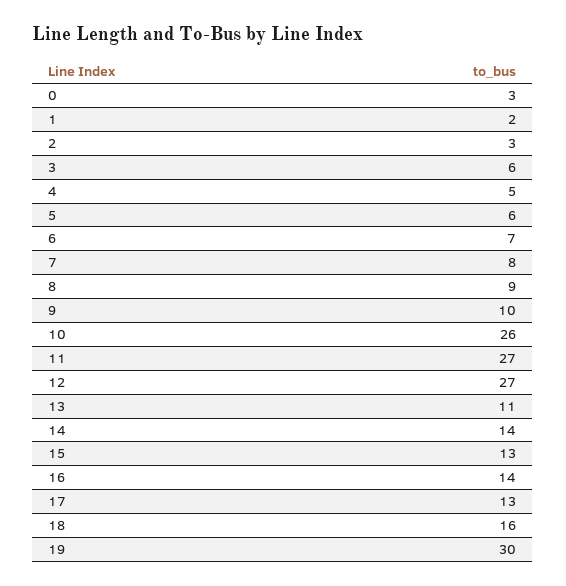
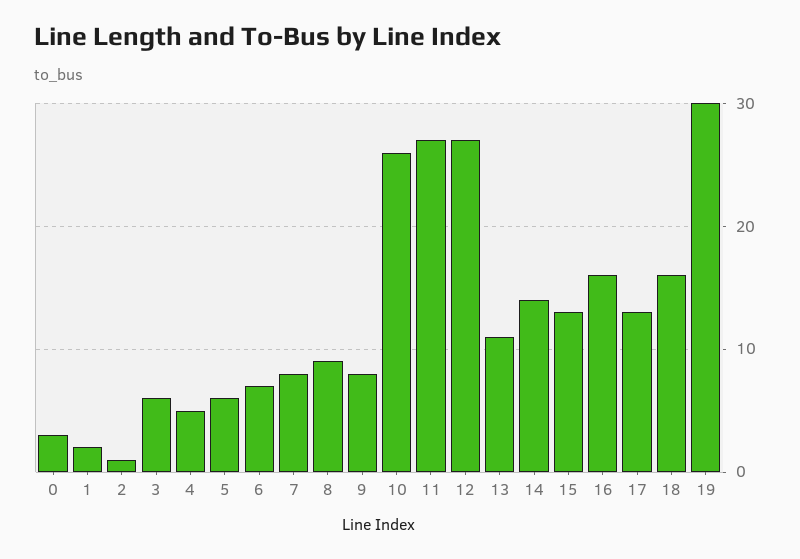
  {
    "0": 3,
    "1": 2,
-   "2": 3,
+   "2": 1,
    "3": 6,
    "4": 5,
    "5": 6,
    "6": 7,
    "7": 8,
    "8": 9,
-   "9": 10,
+   "9": 8,
    "10": 26,
    "11": 27,
    "12": 27,
    "13": 11,
    "14": 14,
    "15": 13,
-   "16": 14,
+   "16": 16,
    "17": 13,
    "18": 16,
    "19": 30
  }

